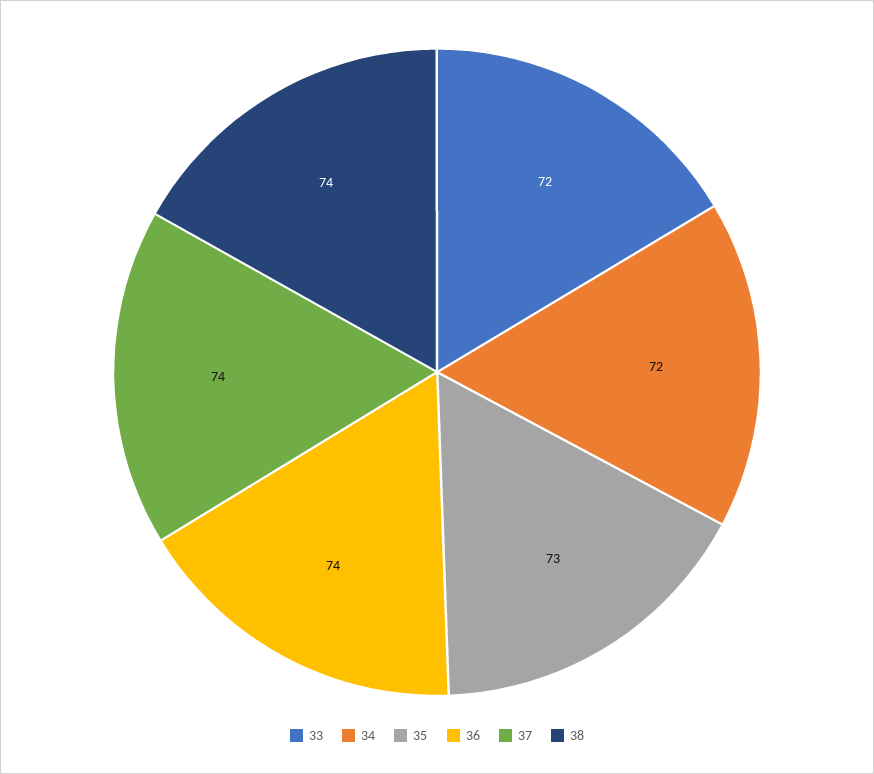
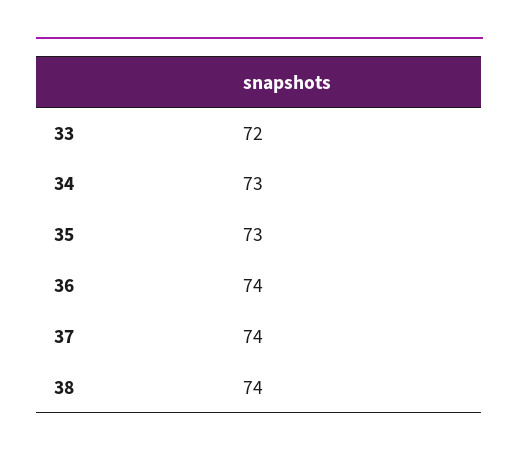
  {
    "33": 72,
-   "34": 72,
+   "34": 73,
    "35": 73,
    "36": 74,
    "37": 74,
    "38": 74
  }

